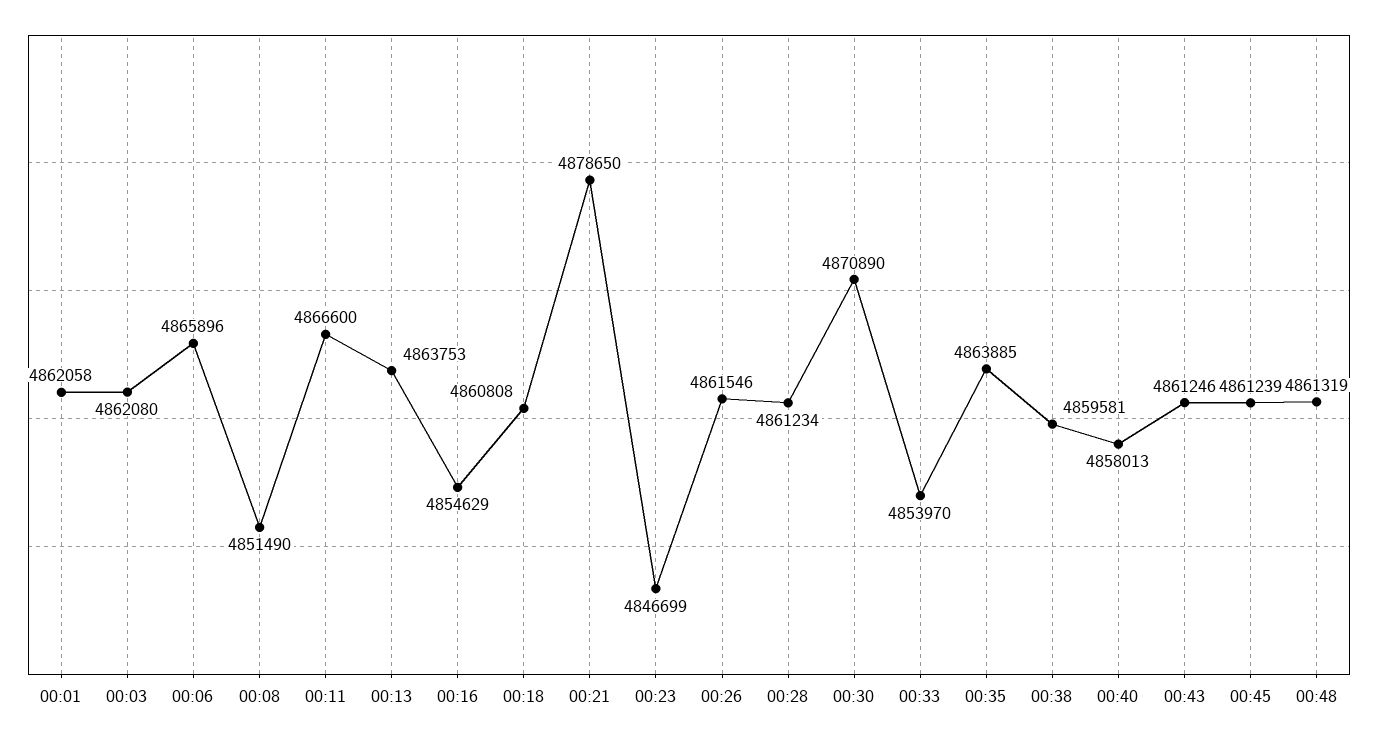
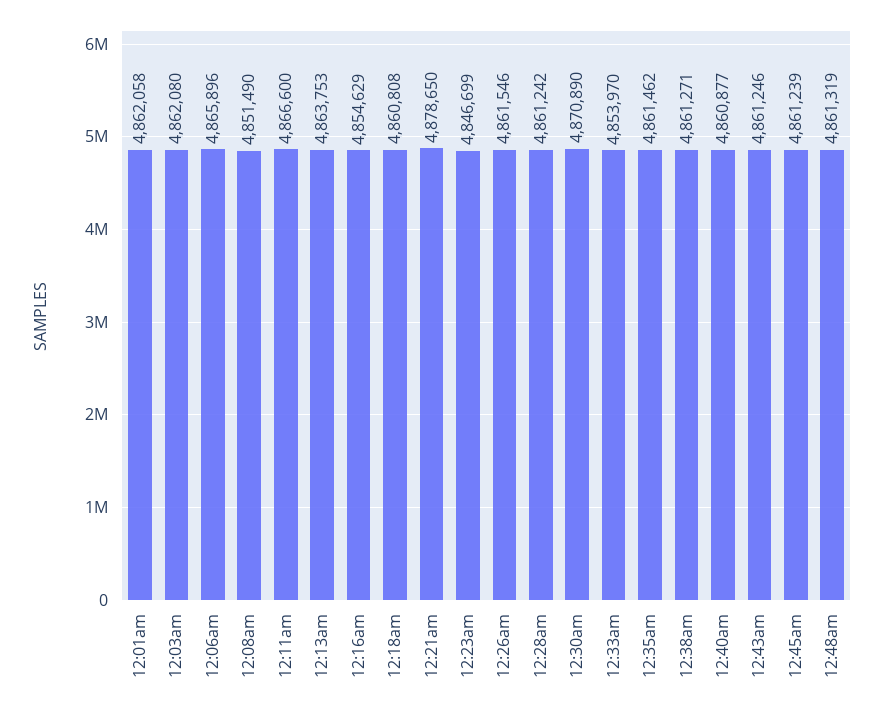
  {
    "00:01": 4862058,
    "00:03": 4862080,
    "00:06": 4865896,
    "00:08": 4851490,
    "00:11": 4866600,
    "00:13": 4863753,
    "00:16": 4854629,
    "00:18": 4860808,
    "00:21": 4878650,
    "00:23": 4846699,
    "00:26": 4861546,
-   "00:28": 4861234,
+   "00:28": 4861242,
    "00:30": 4870890,
    "00:33": 4853970,
-   "00:35": 4863885,
+   "00:35": 4861462,
-   "00:38": 4859581,
+   "00:38": 4861271,
-   "00:40": 4858013,
+   "00:40": 4860877,
    "00:43": 4861246,
    "00:45": 4861239,
    "00:48": 4861319
  }

